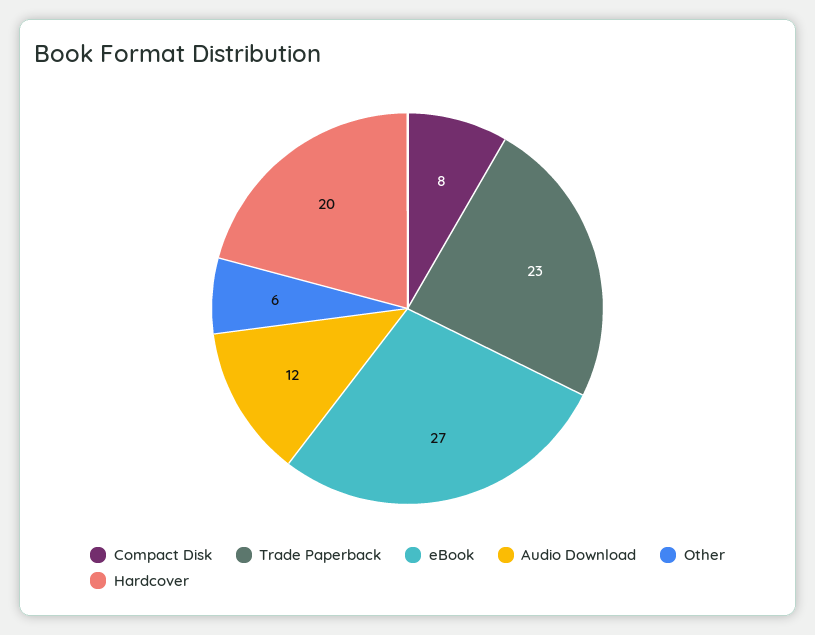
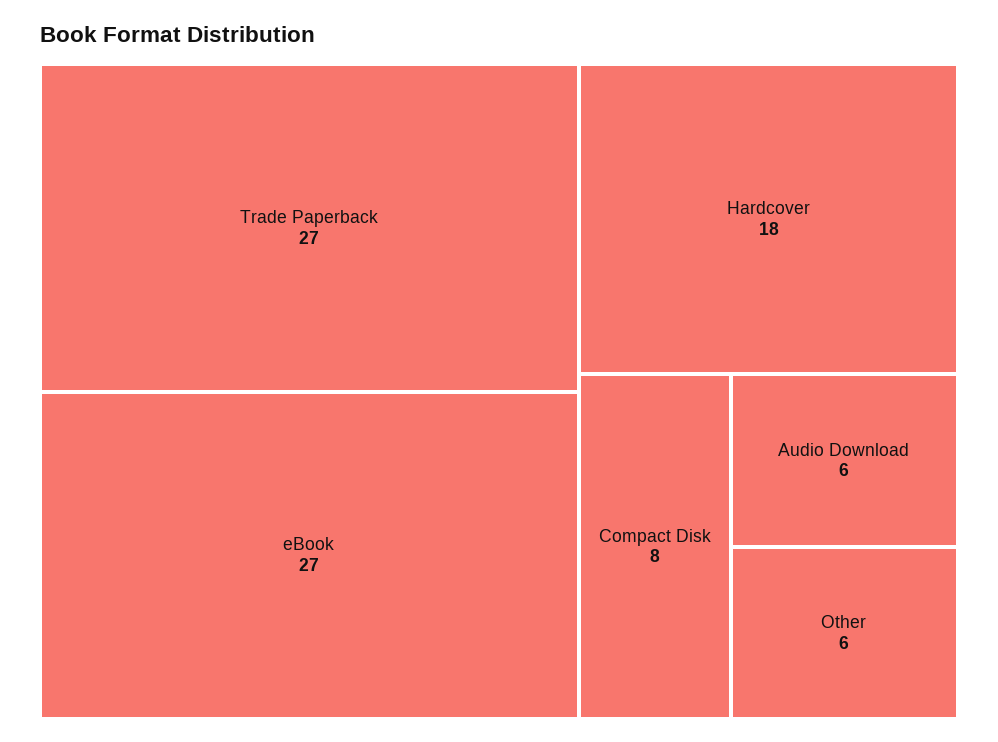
  {
    "Compact Disk": 8,
-   "Trade Paperback": 23,
+   "Trade Paperback": 27,
    "eBook": 27,
-   "Audio Download": 12,
+   "Audio Download": 6,
    "Other": 6,
-   "Hardcover": 20
+   "Hardcover": 18
  }

